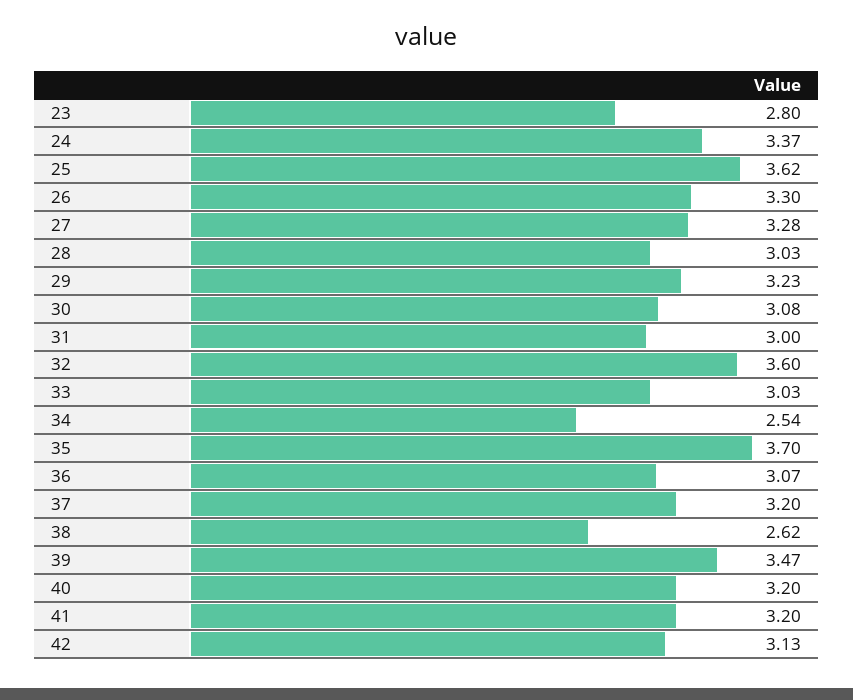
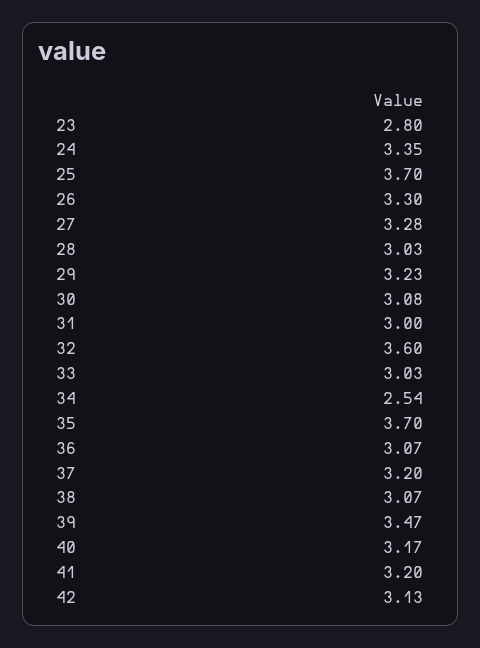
  {
    "23": 2.8,
-   "24": 3.37,
+   "24": 3.35,
-   "25": 3.62,
+   "25": 3.7,
    "26": 3.3,
    "27": 3.28,
    "28": 3.03,
    "29": 3.23,
    "30": 3.08,
    "31": 3,
    "32": 3.6,
    "33": 3.03,
    "34": 2.54,
    "35": 3.7,
    "36": 3.07,
    "37": 3.2,
-   "38": 2.62,
+   "38": 3.07,
    "39": 3.47,
-   "40": 3.2,
+   "40": 3.17,
    "41": 3.2,
    "42": 3.13
  }

